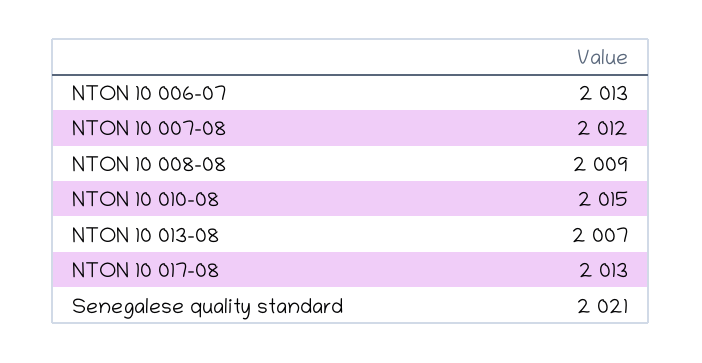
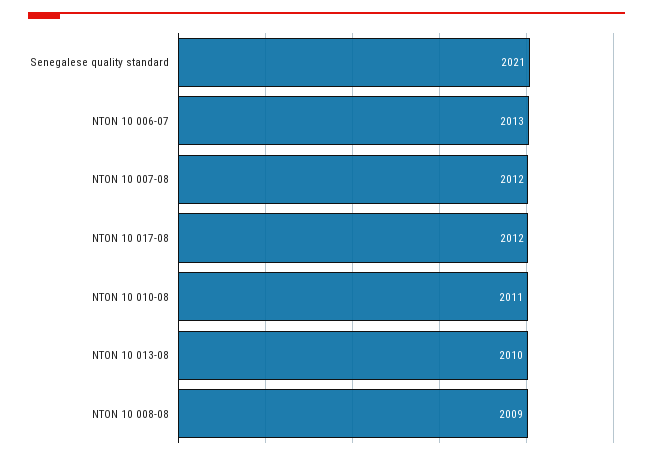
  {
    "NTON 10 006-07": 2013,
    "NTON 10 007-08": 2012,
    "NTON 10 008-08": 2009,
-   "NTON 10 010-08": 2015,
+   "NTON 10 010-08": 2011,
-   "NTON 10 013-08": 2007,
+   "NTON 10 013-08": 2010,
-   "NTON 10 017-08": 2013,
+   "NTON 10 017-08": 2012,
    "Senegalese quality standard": 2021
  }

